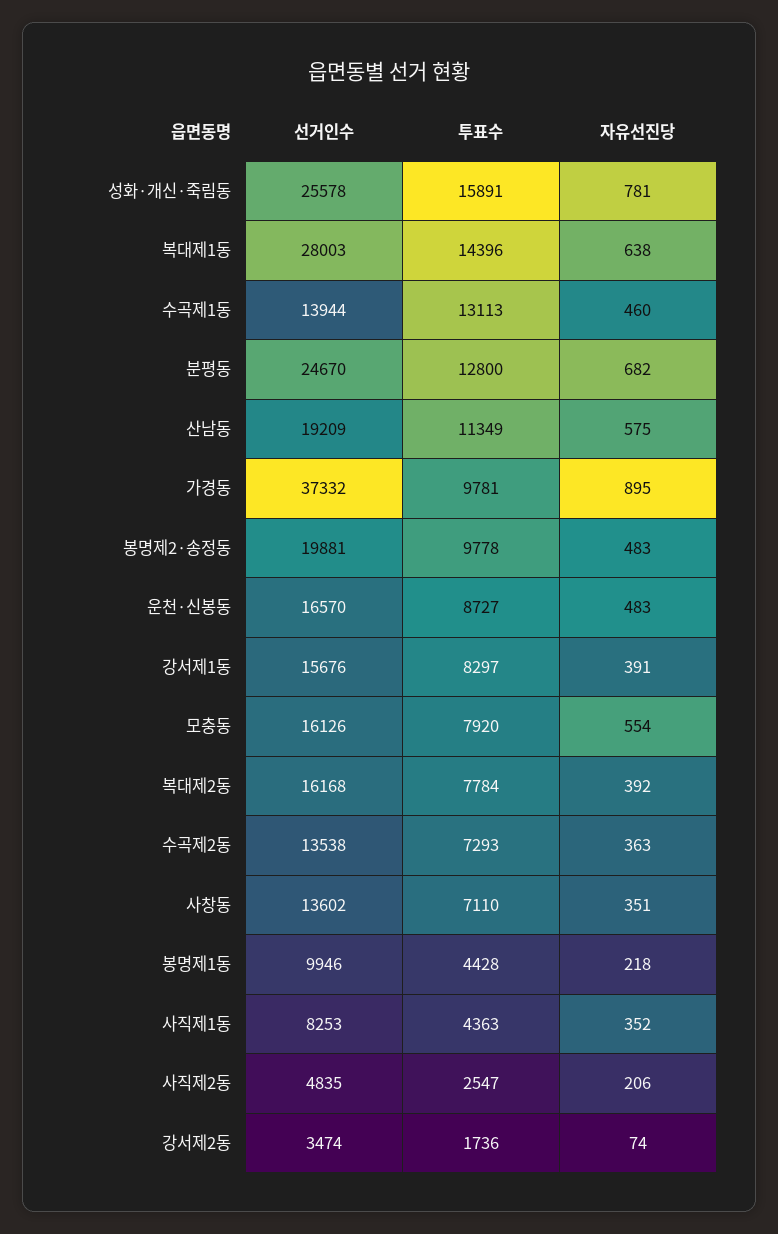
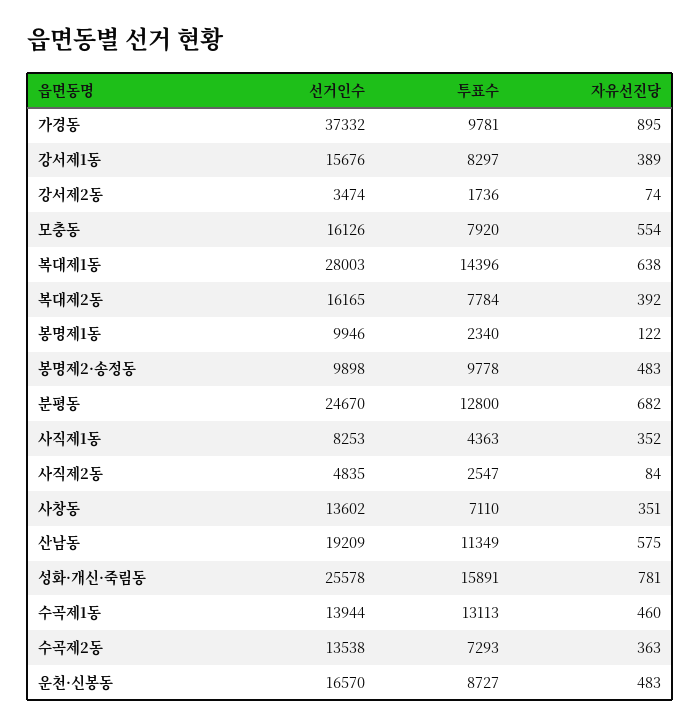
  {
    "선거인수": {
      "성화·개신·죽림동": 25578,
      "복대제1동": 28003,
      "수곡제1동": 13944,
      "분평동": 24670,
      "산남동": 19209,
      "가경동": 37332,
-     "봉명제2·송정동": 19881,
+     "봉명제2·송정동": 9898,
      "운천·신봉동": 16570,
      "강서제1동": 15676,
      "모충동": 16126,
-     "복대제2동": 16168,
+     "복대제2동": 16165,
      "수곡제2동": 13538,
      "사창동": 13602,
      "봉명제1동": 9946,
      "사직제1동": 8253,
      "사직제2동": 4835,
      "강서제2동": 3474
    },
    "투표수": {
      "성화·개신·죽림동": 15891,
      "복대제1동": 14396,
      "수곡제1동": 13113,
      "분평동": 12800,
      "산남동": 11349,
      "가경동": 9781,
      "봉명제2·송정동": 9778,
      "운천·신봉동": 8727,
      "강서제1동": 8297,
      "모충동": 7920,
      "복대제2동": 7784,
      "수곡제2동": 7293,
      "사창동": 7110,
-     "봉명제1동": 4428,
+     "봉명제1동": 2340,
      "사직제1동": 4363,
      "사직제2동": 2547,
      "강서제2동": 1736
    },
    "자유선진당": {
      "성화·개신·죽림동": 781,
      "복대제1동": 638,
      "수곡제1동": 460,
      "분평동": 682,
      "산남동": 575,
      "가경동": 895,
      "봉명제2·송정동": 483,
      "운천·신봉동": 483,
-     "강서제1동": 391,
+     "강서제1동": 389,
      "모충동": 554,
      "복대제2동": 392,
      "수곡제2동": 363,
      "사창동": 351,
-     "봉명제1동": 218,
+     "봉명제1동": 122,
      "사직제1동": 352,
-     "사직제2동": 206,
+     "사직제2동": 84,
      "강서제2동": 74
    }
  }

